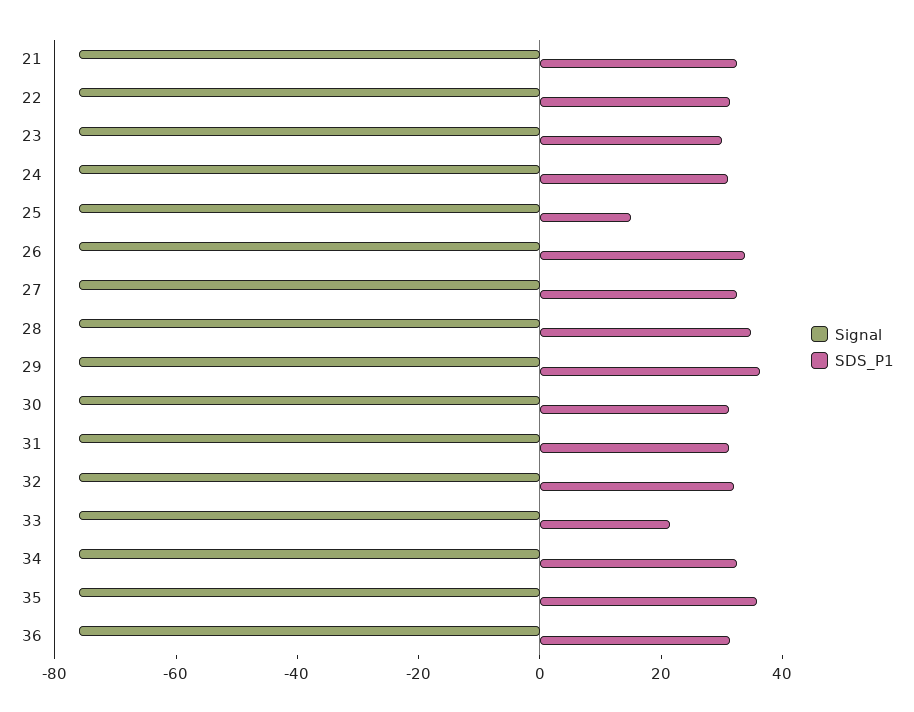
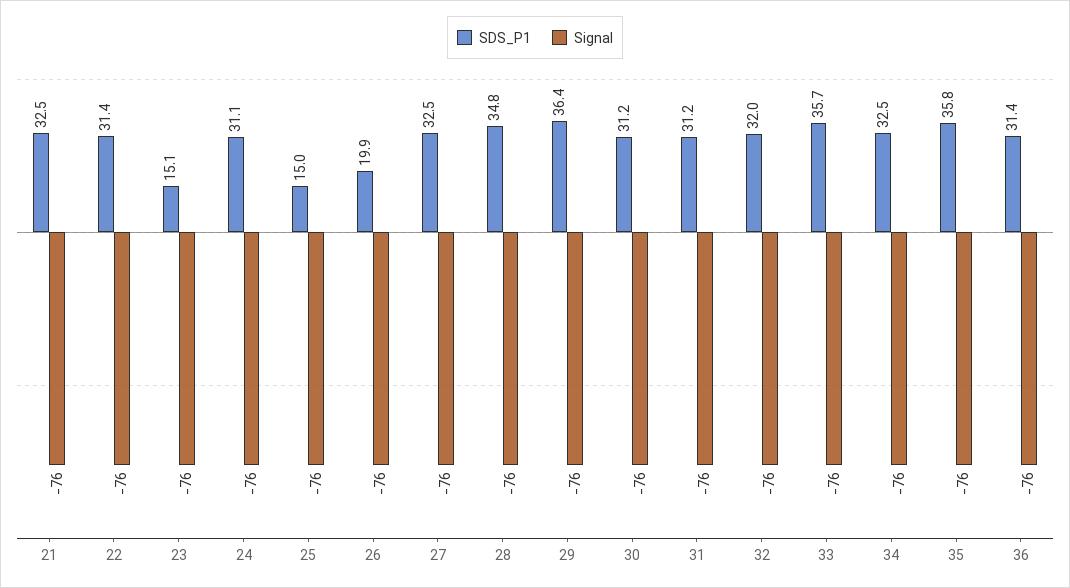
  {
    "Signal": {
      "21": -76,
      "22": -76,
      "23": -76,
      "24": -76,
      "25": -76,
      "26": -76,
      "27": -76,
      "28": -76,
      "29": -76,
      "30": -76,
      "31": -76,
      "32": -76,
      "33": -76,
      "34": -76,
      "35": -76,
      "36": -76
    },
    "SDS_P1": {
      "21": 32.5,
      "22": 31.4,
-     "23": 30,
+     "23": 15.1,
      "24": 31.1,
      "25": 15,
-     "26": 35,
+     "26": 19.9,
      "27": 32.5,
      "28": 34.8,
      "29": 36.4,
      "30": 31.2,
      "31": 31.2,
      "32": 32,
-     "33": 20,
+     "33": 35.7,
      "34": 32.5,
      "35": 35.8,
      "36": 31.4
    }
  }

